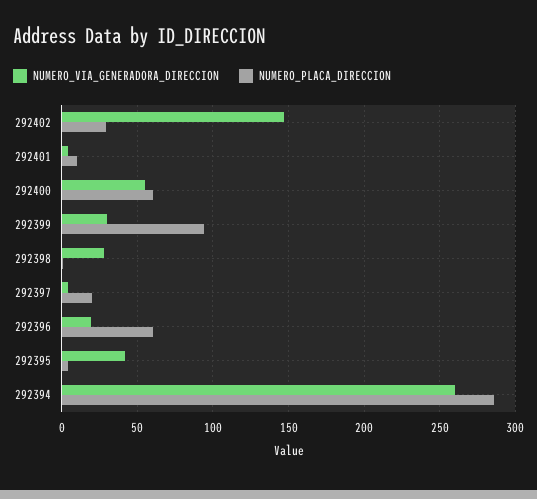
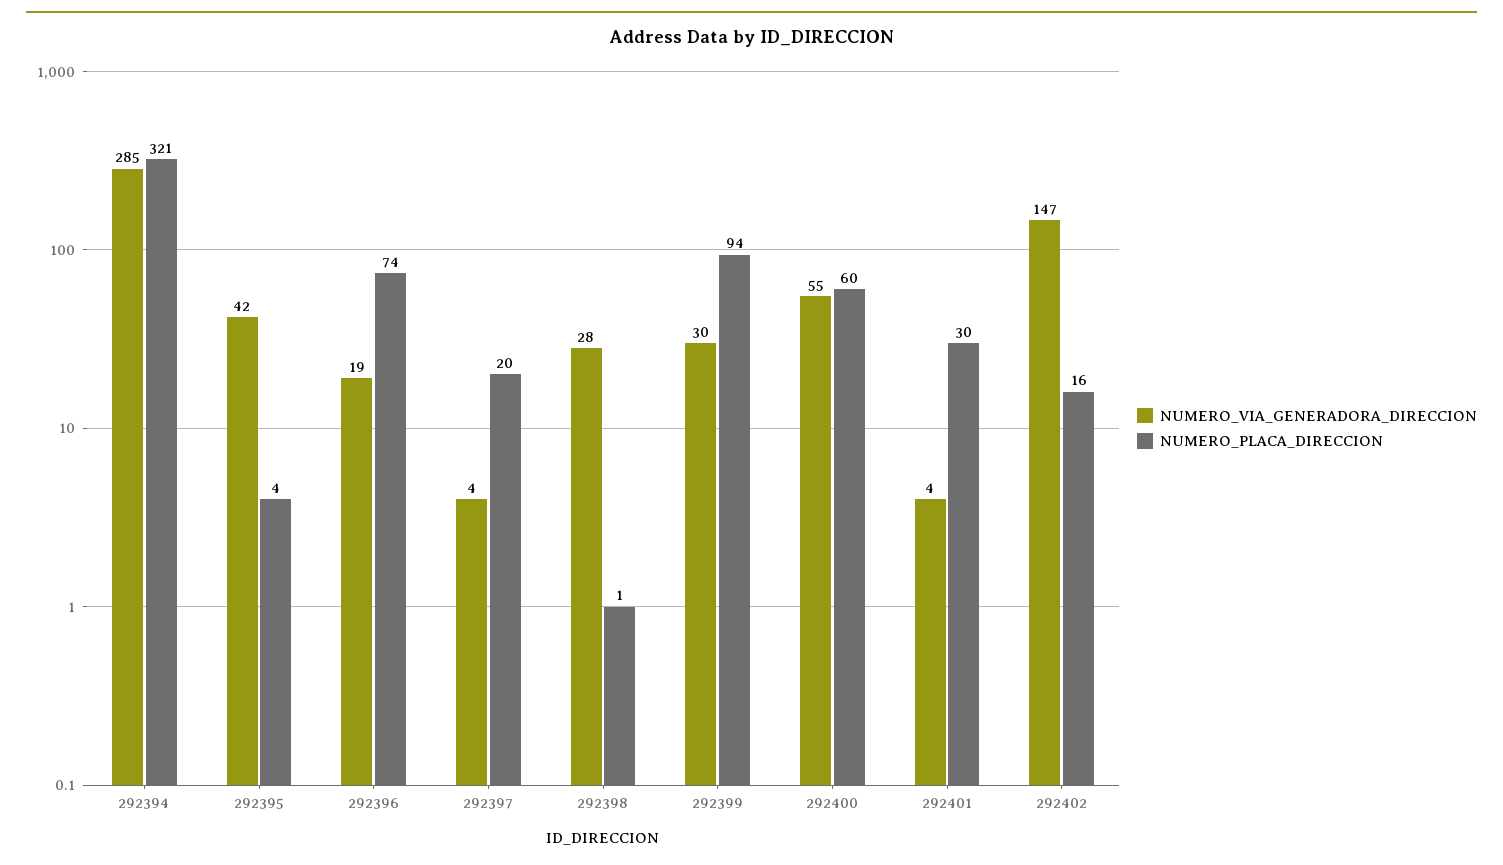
  {
    "NUMERO_VIA_GENERADORA_DIRECCION": {
      "292402": 147,
      "292401": 4,
      "292400": 55,
      "292399": 30,
      "292398": 28,
      "292397": 4,
      "292396": 19,
      "292395": 42,
-     "292394": 260
+     "292394": 285
    },
    "NUMERO_PLACA_DIRECCION": {
-     "292402": 30,
+     "292402": 16,
-     "292401": 10,
+     "292401": 30,
      "292400": 60,
      "292399": 94,
      "292398": 1,
      "292397": 20,
-     "292396": 60,
+     "292396": 74,
      "292395": 4,
-     "292394": 285
+     "292394": 321
    }
  }

